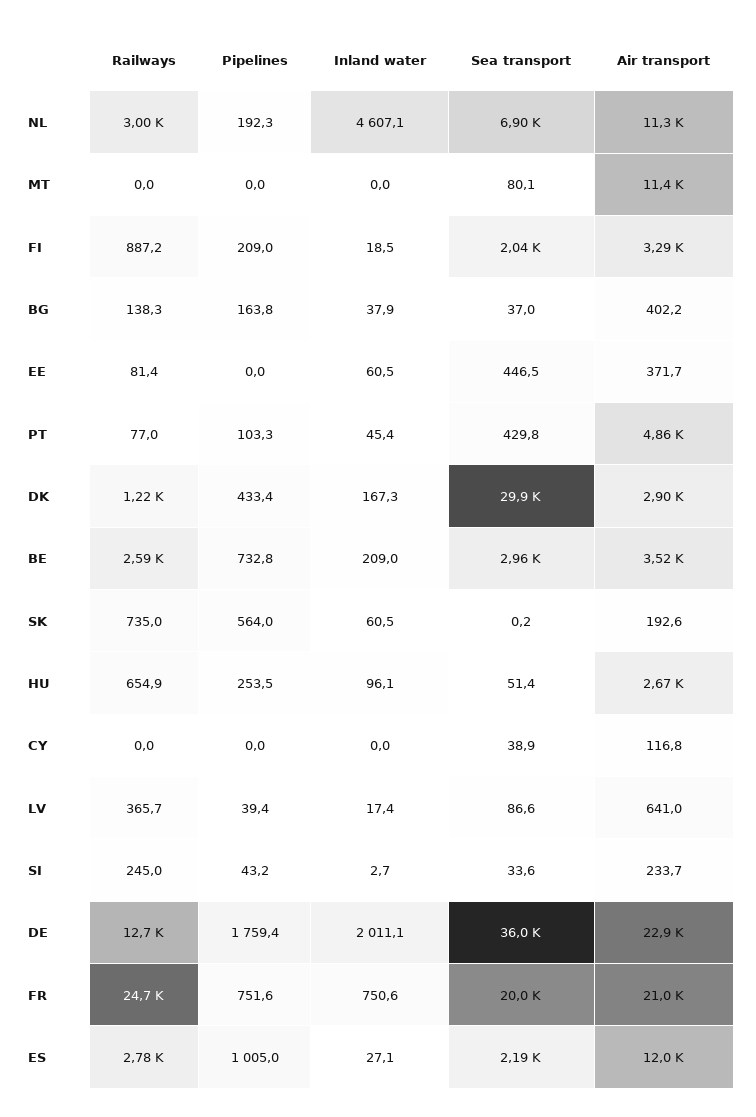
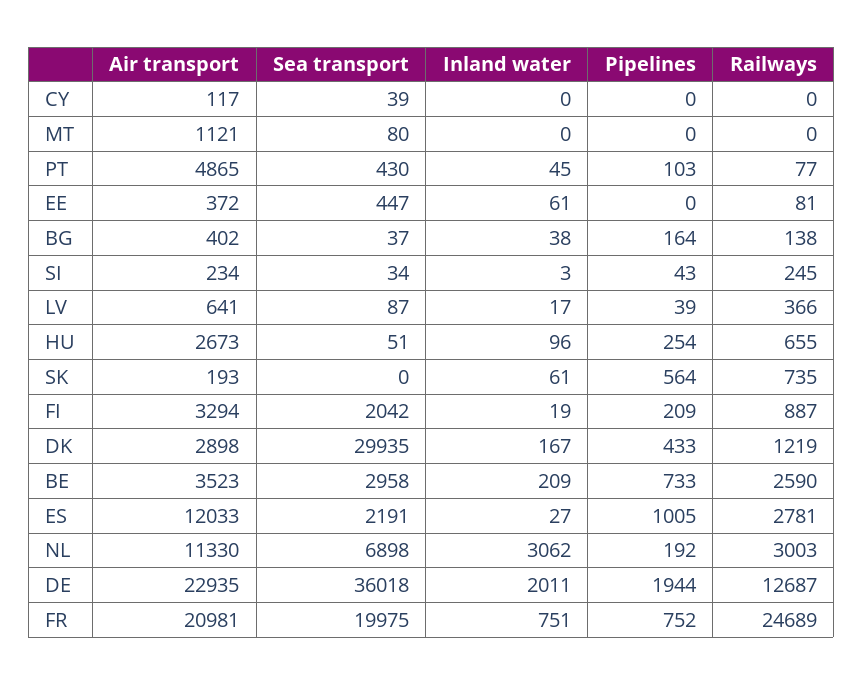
  {
    "Railways": {
      "NL": 3003,
      "MT": 0,
      "FI": 887.2,
      "BG": 138.3,
      "EE": 81.4,
      "PT": 77,
      "DK": 1219,
      "BE": 2590,
      "SK": 735,
      "HU": 654.9,
      "CY": 0,
      "LV": 365.7,
      "SI": 245,
      "DE": 12687,
      "FR": 24689,
      "ES": 2781
    },
    "Pipelines": {
      "NL": 192.3,
      "MT": 0,
      "FI": 209,
      "BG": 163.8,
      "EE": 0,
      "PT": 103.3,
      "DK": 433.4,
      "BE": 732.8,
      "SK": 564,
      "HU": 253.5,
      "CY": 0,
      "LV": 39.4,
      "SI": 43.2,
-     "DE": 1759.4,
+     "DE": 1944,
      "FR": 751.6,
      "ES": 1005
    },
    "Inland water": {
-     "NL": 4607.1,
+     "NL": 3062,
      "MT": 0,
      "FI": 18.5,
      "BG": 37.9,
      "EE": 60.5,
      "PT": 45.4,
      "DK": 167.3,
      "BE": 209,
      "SK": 60.5,
      "HU": 96.1,
      "CY": 0,
      "LV": 17.4,
      "SI": 2.7,
      "DE": 2011.1,
      "FR": 750.6,
      "ES": 27.1
    },
    "Sea transport": {
      "NL": 6898,
      "MT": 80.1,
      "FI": 2042,
      "BG": 37,
      "EE": 446.5,
      "PT": 429.8,
      "DK": 29935,
      "BE": 2958,
      "SK": 0.2,
      "HU": 51.4,
      "CY": 38.9,
      "LV": 86.6,
      "SI": 33.6,
      "DE": 36018,
      "FR": 19975,
      "ES": 2191
    },
    "Air transport": {
      "NL": 11330,
-     "MT": 11400,
+     "MT": 1121,
      "FI": 3294,
      "BG": 402.2,
      "EE": 371.7,
      "PT": 4865,
      "DK": 2898,
      "BE": 3523,
      "SK": 192.6,
      "HU": 2673,
      "CY": 116.8,
      "LV": 641,
      "SI": 233.7,
      "DE": 22935,
      "FR": 20981,
      "ES": 12033
    }
  }

